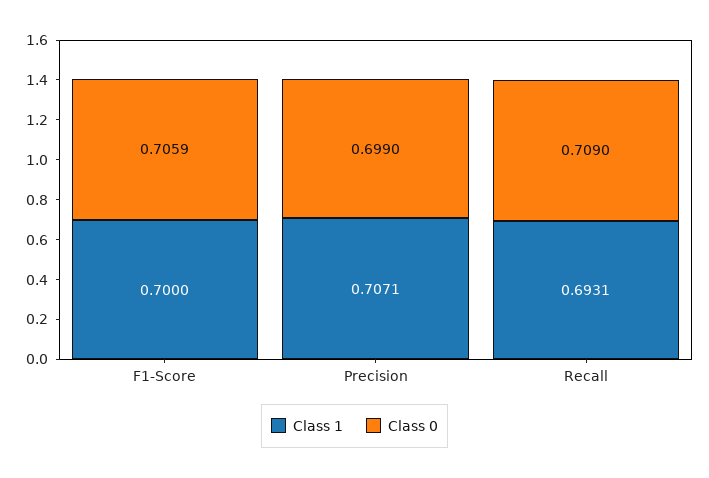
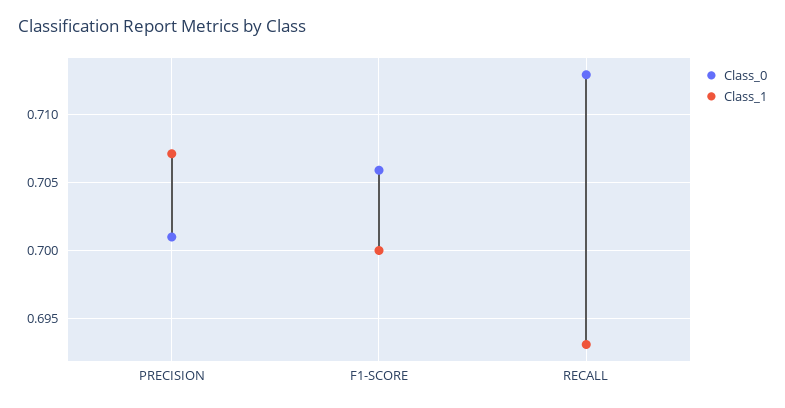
  {
    "Class 1": {
      "F1-Score": 0.7,
      "Precision": 0.7071,
      "Recall": 0.6931
    },
    "Class 0": {
      "F1-Score": 0.7059,
-     "Precision": 0.699,
+     "Precision": 0.701,
-     "Recall": 0.709
+     "Recall": 0.713
    }
  }

